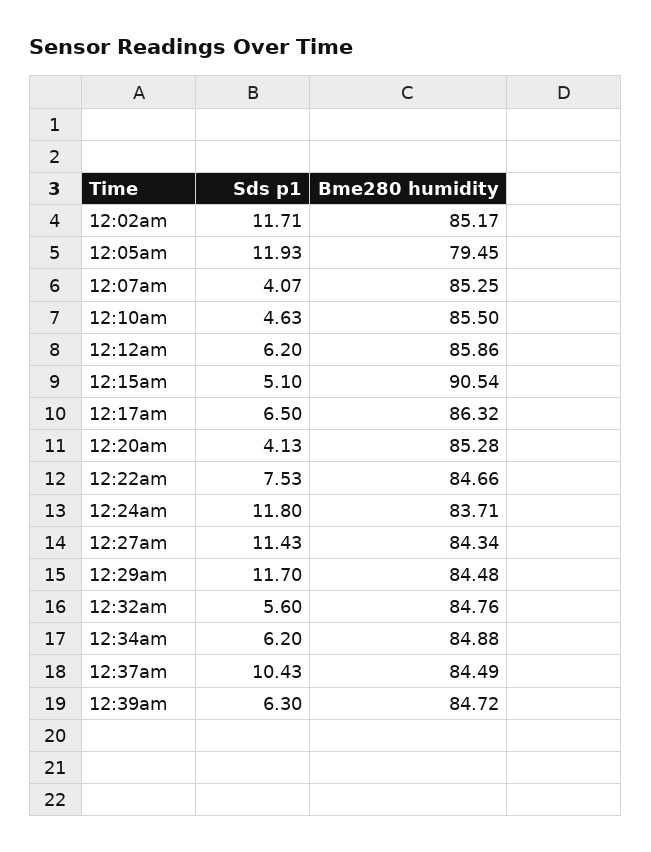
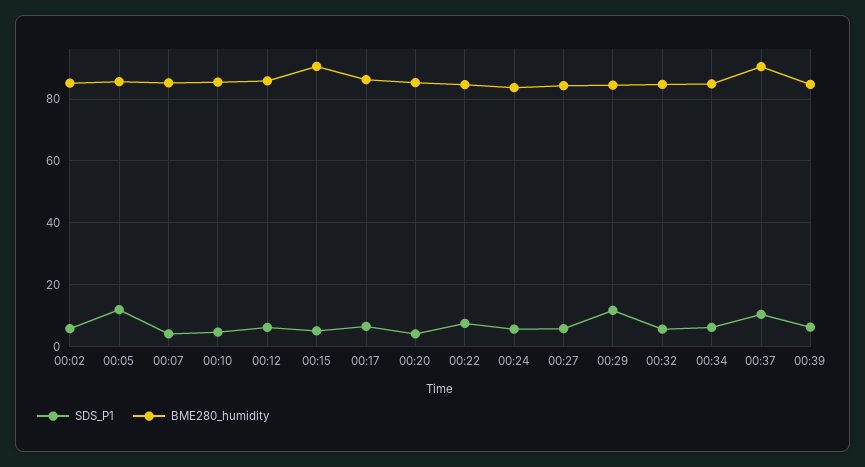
  {
    "Sds p1": {
-     "12:02am": 11.71,
+     "12:02am": 6,
      "12:05am": 11.93,
      "12:07am": 4.07,
      "12:10am": 4.63,
      "12:12am": 6.2,
      "12:15am": 5.1,
      "12:17am": 6.5,
      "12:20am": 4.13,
      "12:22am": 7.53,
-     "12:24am": 11.8,
+     "12:24am": 6,
-     "12:27am": 11.43,
+     "12:27am": 6,
      "12:29am": 11.7,
      "12:32am": 5.6,
      "12:34am": 6.2,
      "12:37am": 10.43,
      "12:39am": 6.3
    },
    "Bme280 humidity": {
      "12:02am": 85.17,
-     "12:05am": 79.45,
+     "12:05am": 86,
      "12:07am": 85.25,
      "12:10am": 85.5,
      "12:12am": 85.86,
      "12:15am": 90.54,
      "12:17am": 86.32,
      "12:20am": 85.28,
      "12:22am": 84.66,
      "12:24am": 83.71,
      "12:27am": 84.34,
      "12:29am": 84.48,
      "12:32am": 84.76,
      "12:34am": 84.88,
-     "12:37am": 84.49,
+     "12:37am": 90,
      "12:39am": 84.72
    }
  }

